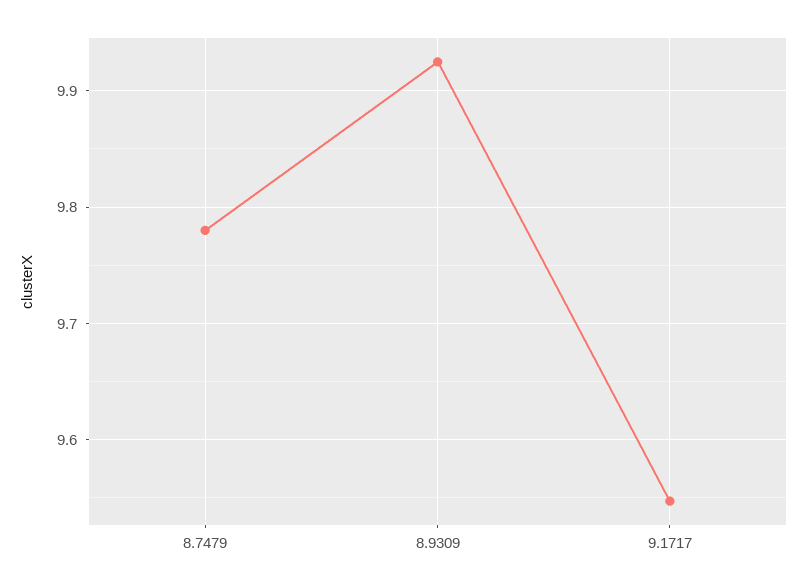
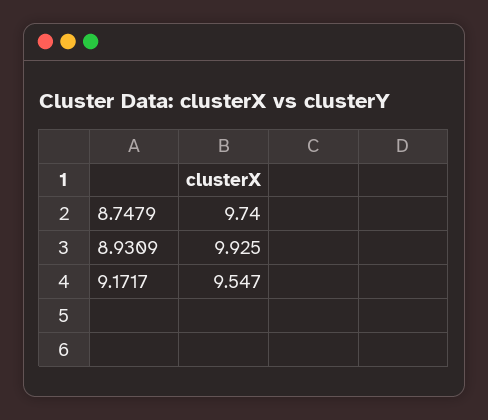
  {
-   "8.7479": 9.78,
+   "8.7479": 9.74,
    "8.9309": 9.925,
    "9.1717": 9.547
  }

